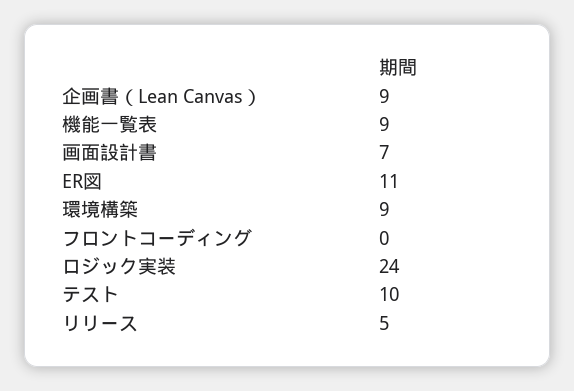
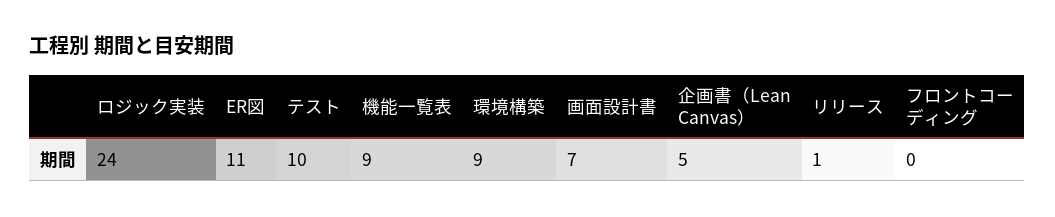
  {
-   "企画書（Lean Canvas）": 9,
+   "企画書（Lean Canvas）": 5,
    "機能一覧表": 9,
    "画面設計書": 7,
    "ER図": 11,
    "環境構築": 9,
    "フロントコーディング": 0,
    "ロジック実装": 24,
    "テスト": 10,
-   "リリース": 5
+   "リリース": 1
  }

